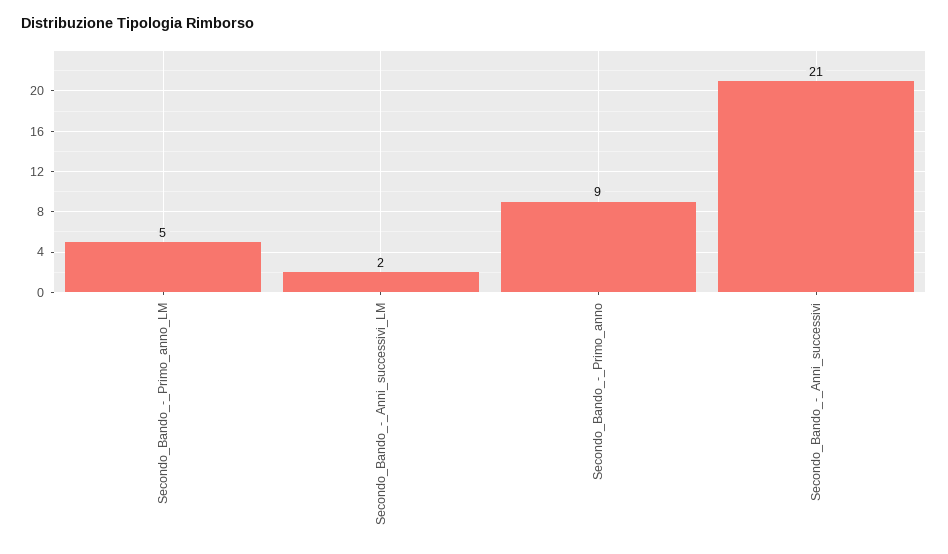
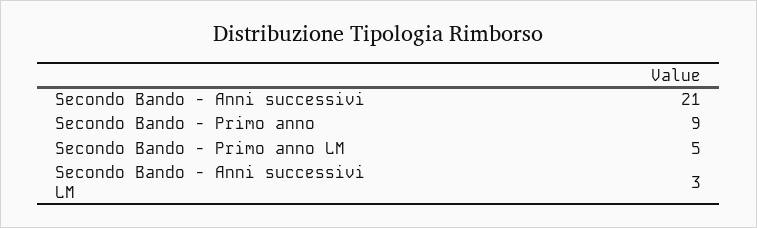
  {
    "Secondo_Bando_-_Primo_anno_LM": 5,
-   "Secondo_Bando_-_Anni_successivi_LM": 2,
+   "Secondo_Bando_-_Anni_successivi_LM": 3,
    "Secondo_Bando_-_Primo_anno": 9,
    "Secondo_Bando_-_Anni_successivi": 21
  }

